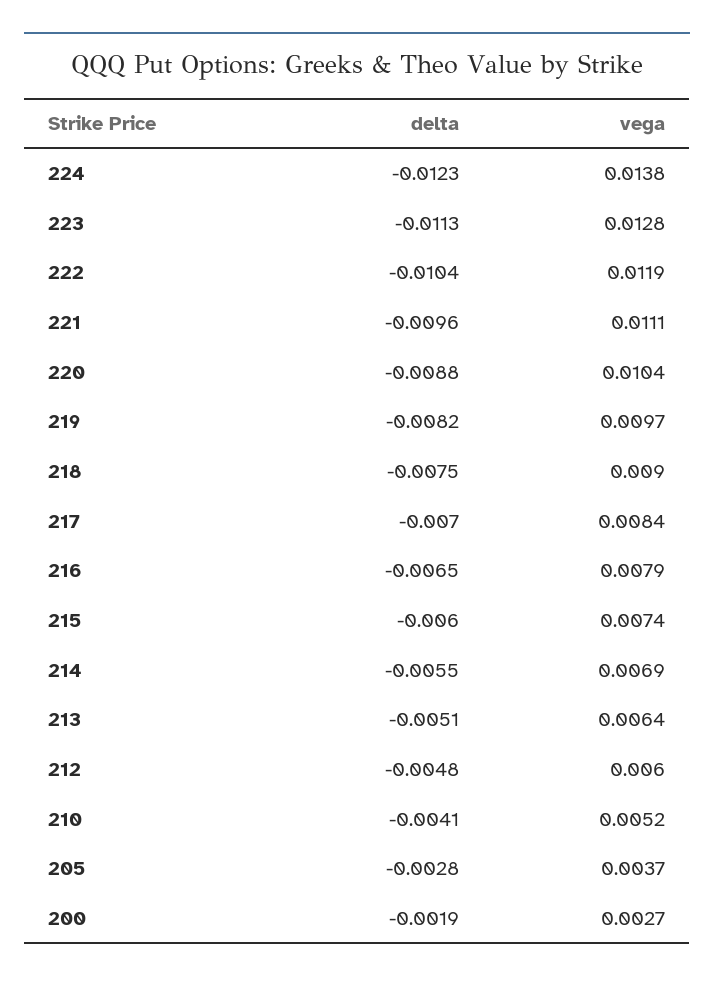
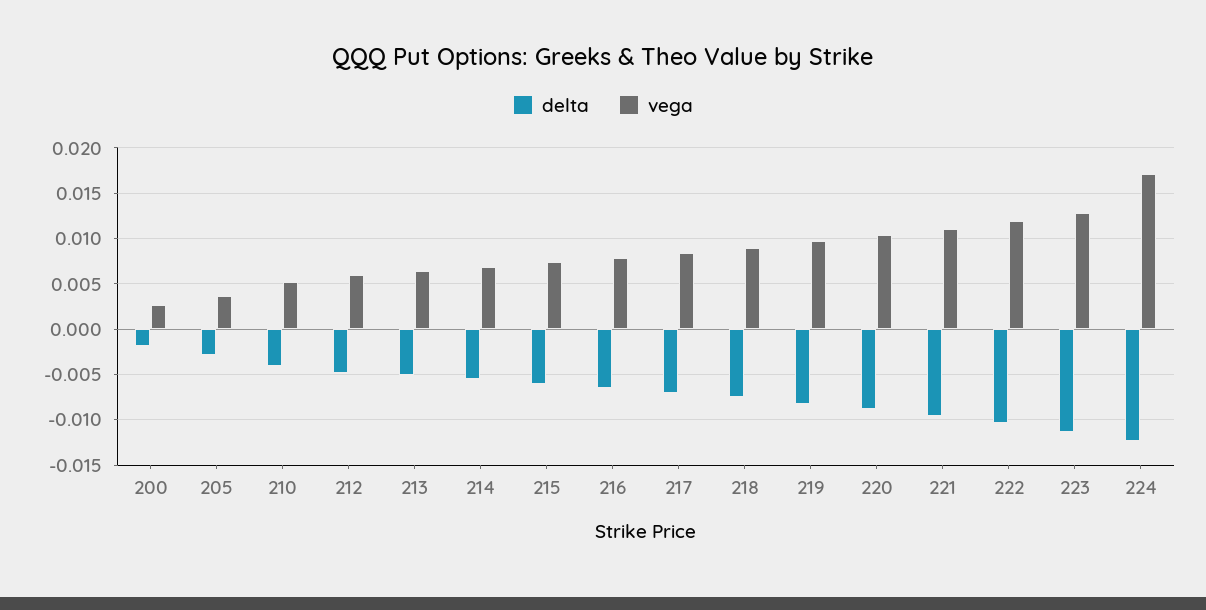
  {
    "delta": {
      "224": -0.0123,
      "223": -0.0113,
      "222": -0.0104,
      "221": -0.0096,
      "220": -0.0088,
      "219": -0.0082,
      "218": -0.0075,
      "217": -0.007,
      "216": -0.0065,
      "215": -0.006,
      "214": -0.0055,
      "213": -0.0051,
      "212": -0.0048,
      "210": -0.0041,
      "205": -0.0028,
      "200": -0.0019
    },
    "vega": {
-     "224": 0.0138,
+     "224": 0.017,
      "223": 0.0128,
      "222": 0.0119,
      "221": 0.0111,
      "220": 0.0104,
      "219": 0.0097,
      "218": 0.009,
      "217": 0.0084,
      "216": 0.0079,
      "215": 0.0074,
      "214": 0.0069,
      "213": 0.0064,
      "212": 0.006,
      "210": 0.0052,
      "205": 0.0037,
      "200": 0.0027
    }
  }

